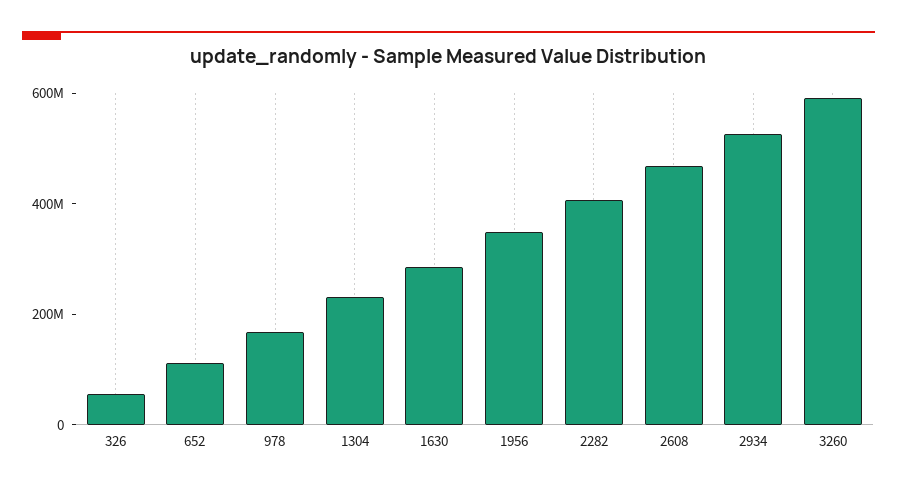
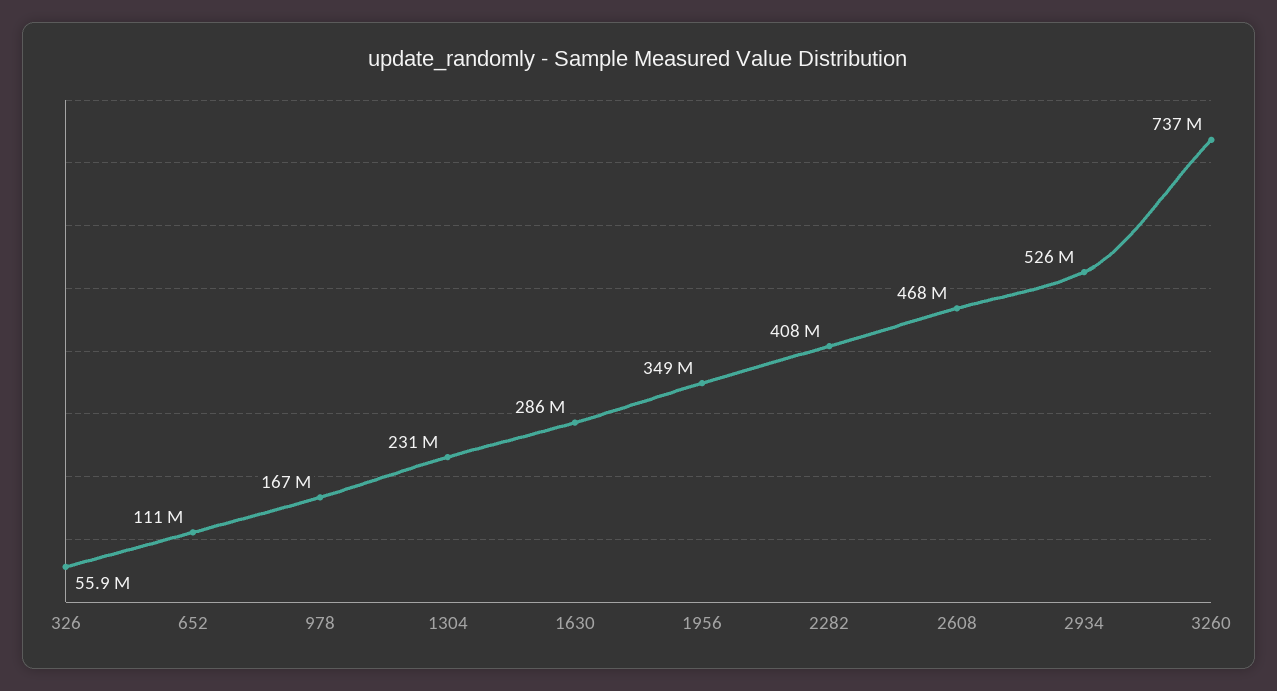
  {
    "326": 55900000,
    "652": 111000000,
    "978": 167000000,
    "1304": 231000000,
    "1630": 286000000,
    "1956": 349000000,
    "2282": 408000000,
    "2608": 468000000,
    "2934": 526000000,
-   "3260": 600000000
+   "3260": 737000000
  }

